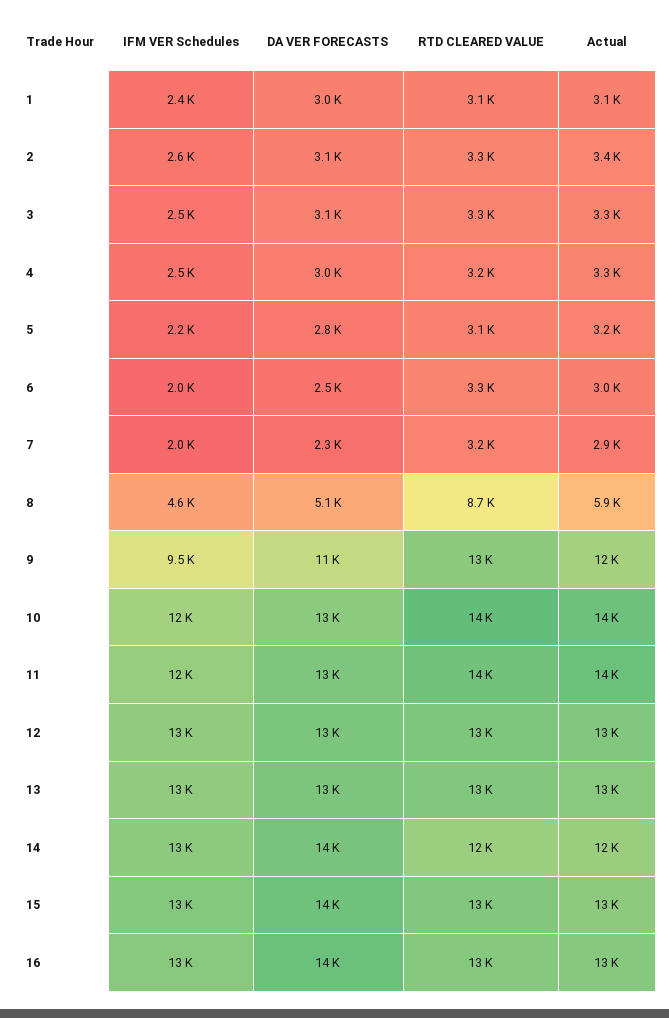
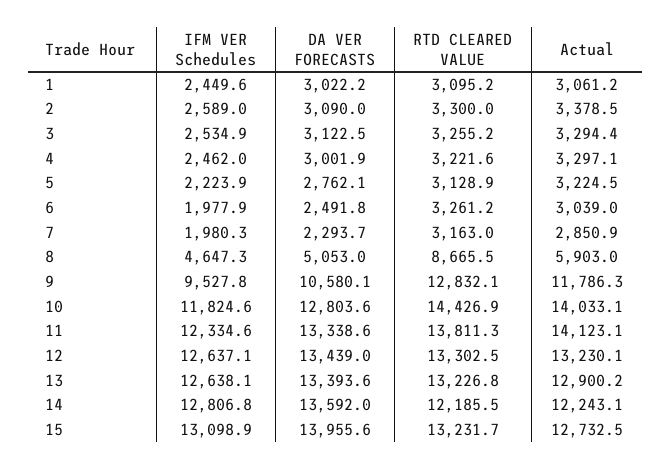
  {
    "IFM VER Schedules": {
      "1": 2449.6,
      "2": 2589,
      "3": 2534.9,
      "4": 2462,
      "5": 2223.9,
      "6": 1977.9,
      "7": 1980.3,
      "8": 4647.3,
      "9": 9527.8,
      "10": 11824.6,
      "11": 12334.6,
      "12": 12637.1,
      "13": 12638.1,
      "14": 12806.8,
-     "15": 13098.9,
+     "15": 13098.9
-     "16": 13000
    },
    "DA VER FORECASTS": {
      "1": 3022.2,
      "2": 3090,
      "3": 3122.5,
      "4": 3001.9,
      "5": 2762.1,
      "6": 2491.8,
      "7": 2293.7,
      "8": 5053,
      "9": 10580.1,
      "10": 12803.6,
      "11": 13338.6,
      "12": 13439,
      "13": 13393.6,
      "14": 13592,
-     "15": 13955.6,
+     "15": 13955.6
-     "16": 14000
    },
    "RTD CLEARED VALUE": {
      "1": 3095.2,
      "2": 3300,
      "3": 3255.2,
      "4": 3221.6,
      "5": 3128.9,
      "6": 3261.2,
      "7": 3163,
      "8": 8665.5,
      "9": 12832.1,
      "10": 14426.9,
      "11": 13811.3,
      "12": 13302.5,
      "13": 13226.8,
      "14": 12185.5,
-     "15": 13231.7,
+     "15": 13231.7
-     "16": 13000
    },
    "Actual": {
      "1": 3061.2,
      "2": 3378.5,
      "3": 3294.4,
      "4": 3297.1,
      "5": 3224.5,
      "6": 3039,
      "7": 2850.9,
      "8": 5903,
      "9": 11786.3,
      "10": 14033.1,
      "11": 14123.1,
      "12": 13230.1,
      "13": 12900.2,
      "14": 12243.1,
-     "15": 12732.5,
+     "15": 12732.5
-     "16": 13000
    }
  }

